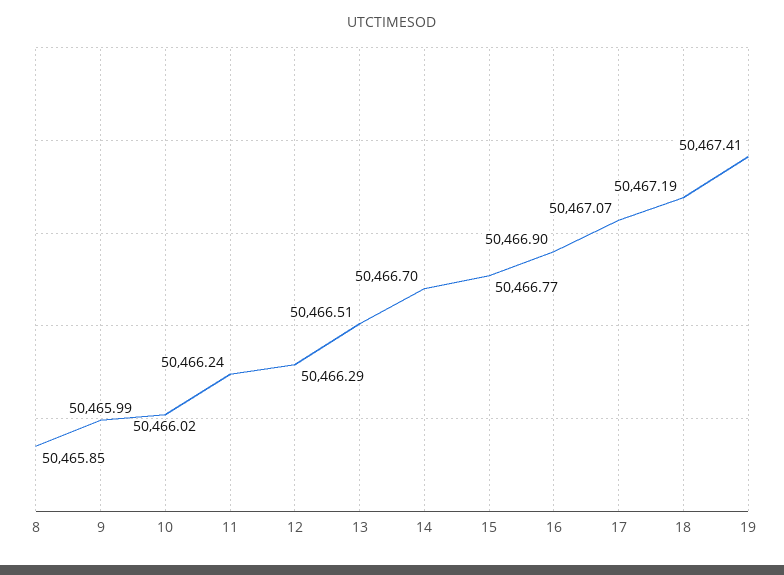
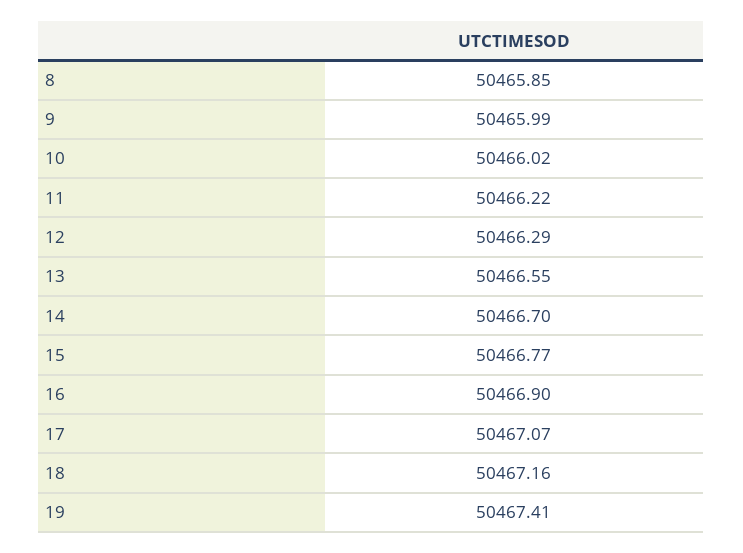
  {
    "8": 50465.85,
    "9": 50465.99,
    "10": 50466.02,
-   "11": 50466.24,
+   "11": 50466.22,
    "12": 50466.29,
-   "13": 50466.51,
+   "13": 50466.55,
    "14": 50466.7,
    "15": 50466.77,
    "16": 50466.9,
    "17": 50467.07,
-   "18": 50467.19,
+   "18": 50467.16,
    "19": 50467.41
  }

